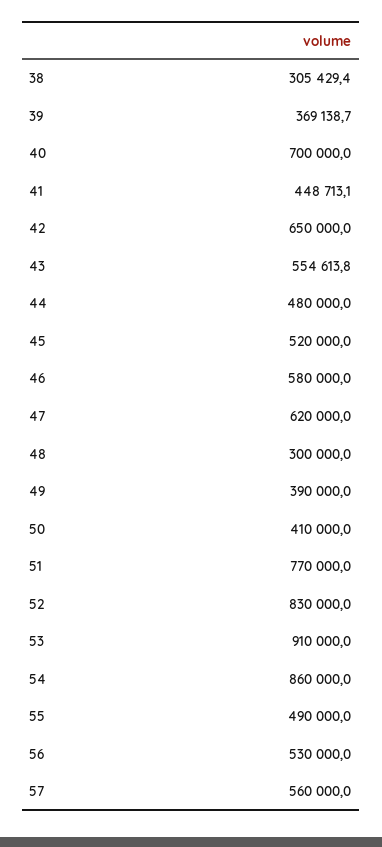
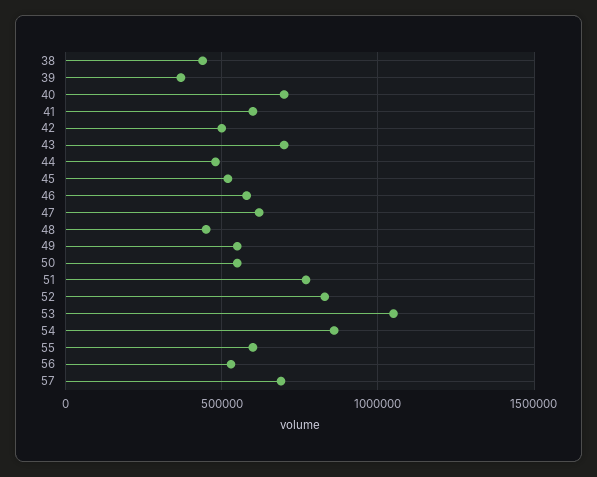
  {
-   "38": 305429.4,
+   "38": 450000,
    "39": 369138.7,
    "40": 700000,
-   "41": 448713.1,
+   "41": 600000,
-   "42": 650000,
+   "42": 500000,
-   "43": 554613.8,
+   "43": 700000,
    "44": 480000,
    "45": 520000,
    "46": 580000,
    "47": 620000,
-   "48": 300000,
+   "48": 450000,
-   "49": 390000,
+   "49": 550000,
-   "50": 410000,
+   "50": 550000,
    "51": 770000,
    "52": 830000,
-   "53": 910000,
+   "53": 1050000,
    "54": 860000,
-   "55": 490000,
+   "55": 600000,
    "56": 530000,
-   "57": 560000
+   "57": 700000
  }

